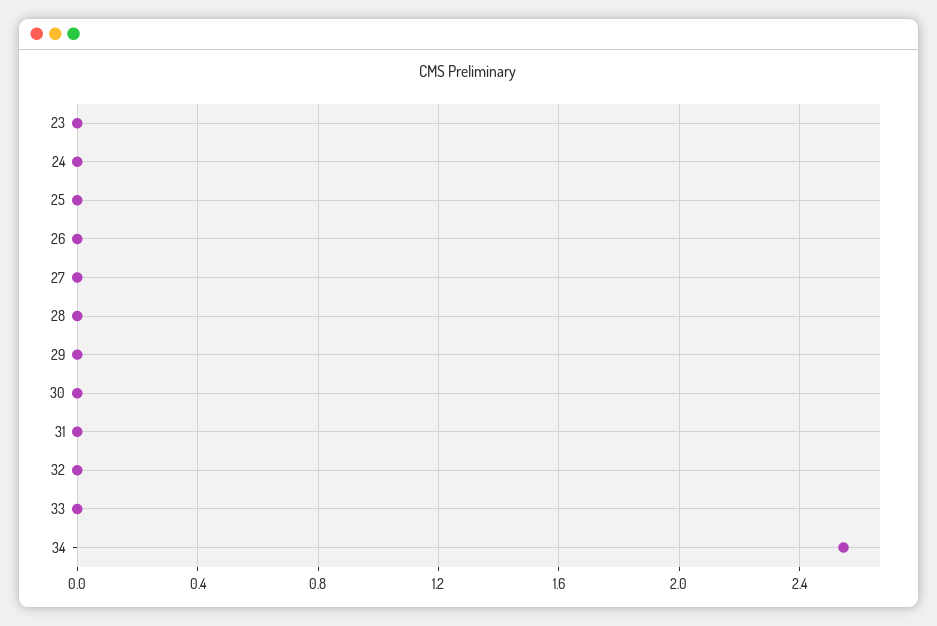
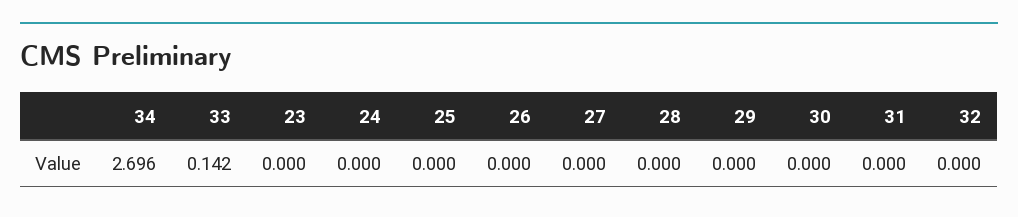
  {
    "23": 0,
    "24": 0,
    "25": 0,
    "26": 0,
    "27": 0,
    "28": 0,
    "29": 0,
    "30": 0,
    "31": 0,
    "32": 0,
-   "33": 0,
+   "33": 0.142,
-   "34": 2.55
+   "34": 2.696
  }

